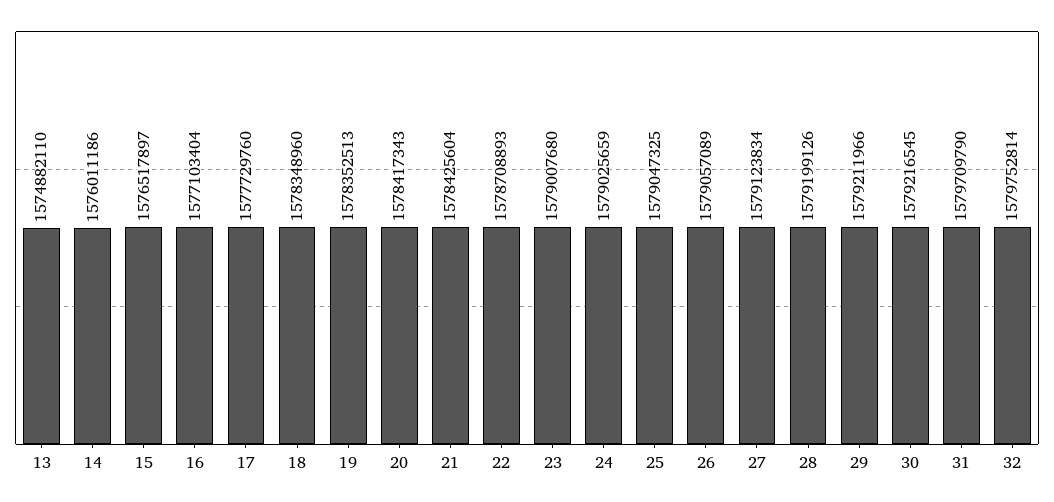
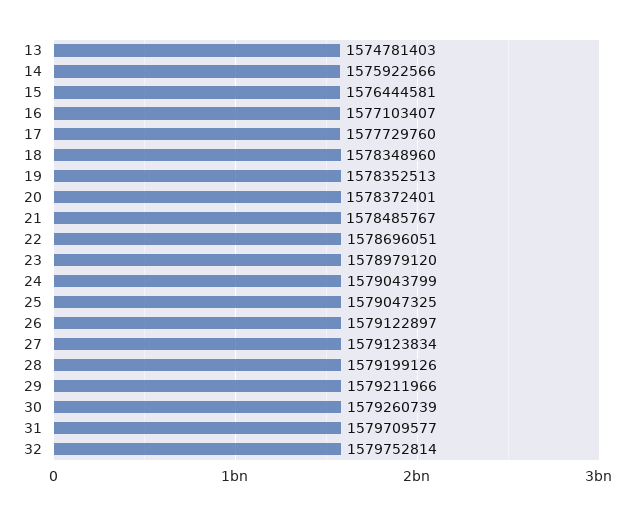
  {
-   "13": 1574882110,
+   "13": 1574781403,
-   "14": 1576011186,
+   "14": 1575922566,
-   "15": 1576517897,
+   "15": 1576444581,
-   "16": 1577103404,
+   "16": 1577103407,
    "17": 1577729760,
    "18": 1578348960,
    "19": 1578352513,
-   "20": 1578417343,
+   "20": 1578372401,
-   "21": 1578425604,
+   "21": 1578485767,
-   "22": 1578708893,
+   "22": 1578696051,
-   "23": 1579007680,
+   "23": 1578979120,
-   "24": 1579025659,
+   "24": 1579043799,
    "25": 1579047325,
-   "26": 1579057089,
+   "26": 1579122897,
    "27": 1579123834,
    "28": 1579199126,
    "29": 1579211966,
-   "30": 1579216545,
+   "30": 1579260739,
-   "31": 1579709790,
+   "31": 1579709577,
    "32": 1579752814
  }

